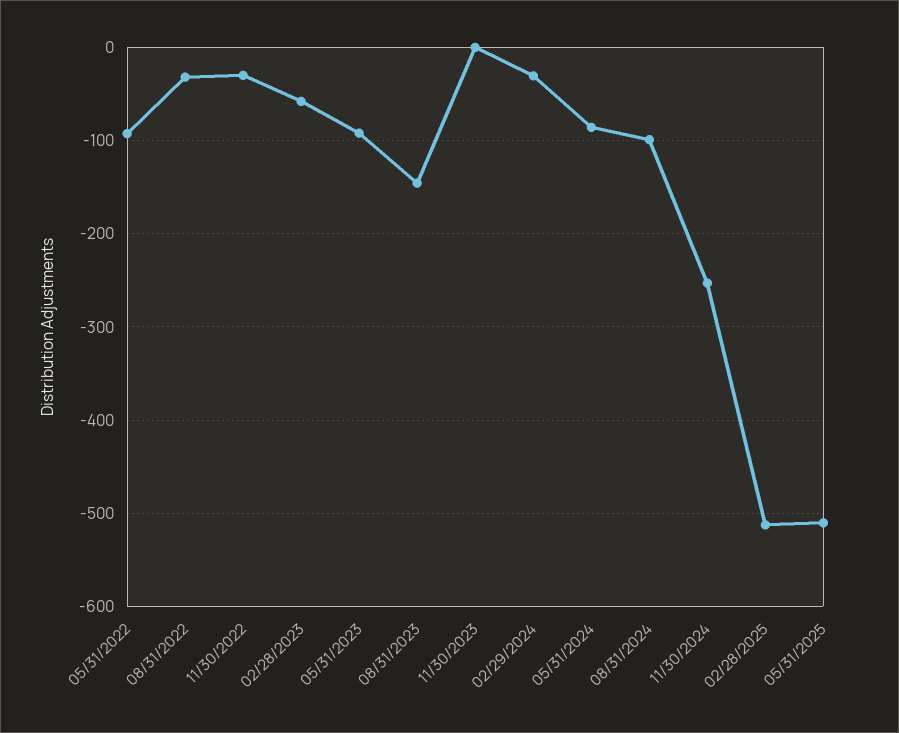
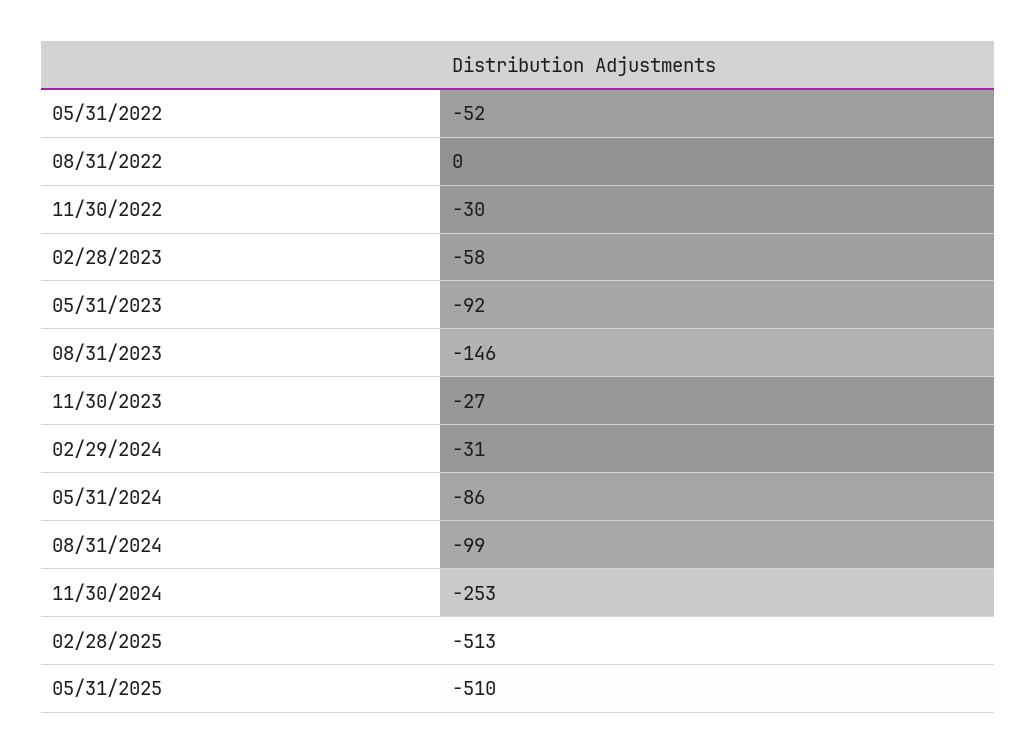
  {
-   "05/31/2022": -90,
+   "05/31/2022": -52,
-   "08/31/2022": -30,
+   "08/31/2022": 0,
    "11/30/2022": -30,
    "02/28/2023": -58,
    "05/31/2023": -92,
    "08/31/2023": -146,
-   "11/30/2023": 0,
+   "11/30/2023": -27,
    "02/29/2024": -31,
    "05/31/2024": -86,
    "08/31/2024": -99,
    "11/30/2024": -253,
    "02/28/2025": -513,
    "05/31/2025": -510
  }

